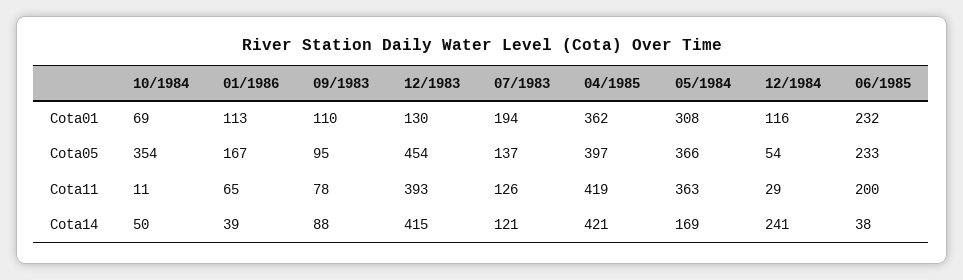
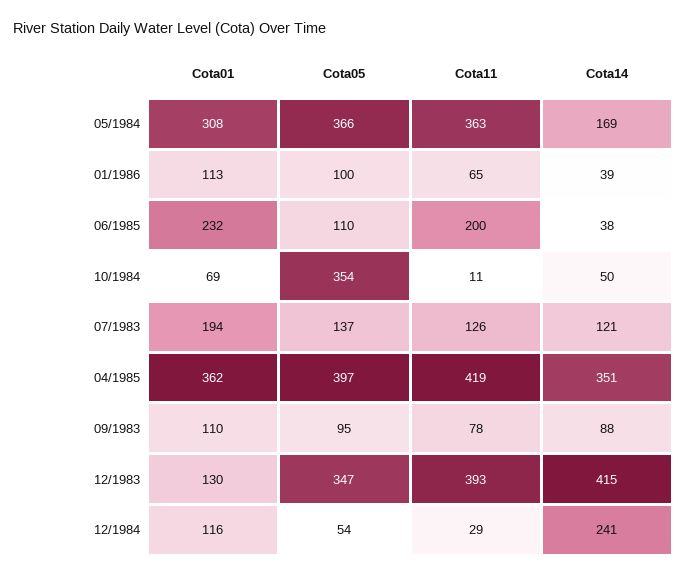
  {
    "10/1984": {
      "Cota01": 69,
      "Cota05": 354,
      "Cota11": 11,
      "Cota14": 50
    },
    "01/1986": {
      "Cota01": 113,
-     "Cota05": 167,
+     "Cota05": 100,
      "Cota11": 65,
      "Cota14": 39
    },
    "09/1983": {
      "Cota01": 110,
      "Cota05": 95,
      "Cota11": 78,
      "Cota14": 88
    },
    "12/1983": {
      "Cota01": 130,
-     "Cota05": 454,
+     "Cota05": 347,
      "Cota11": 393,
      "Cota14": 415
    },
    "07/1983": {
      "Cota01": 194,
      "Cota05": 137,
      "Cota11": 126,
      "Cota14": 121
    },
    "04/1985": {
      "Cota01": 362,
      "Cota05": 397,
      "Cota11": 419,
-     "Cota14": 421
+     "Cota14": 351
    },
    "05/1984": {
      "Cota01": 308,
      "Cota05": 366,
      "Cota11": 363,
      "Cota14": 169
    },
    "12/1984": {
      "Cota01": 116,
      "Cota05": 54,
      "Cota11": 29,
      "Cota14": 241
    },
    "06/1985": {
      "Cota01": 232,
-     "Cota05": 233,
+     "Cota05": 110,
      "Cota11": 200,
      "Cota14": 38
    }
  }

